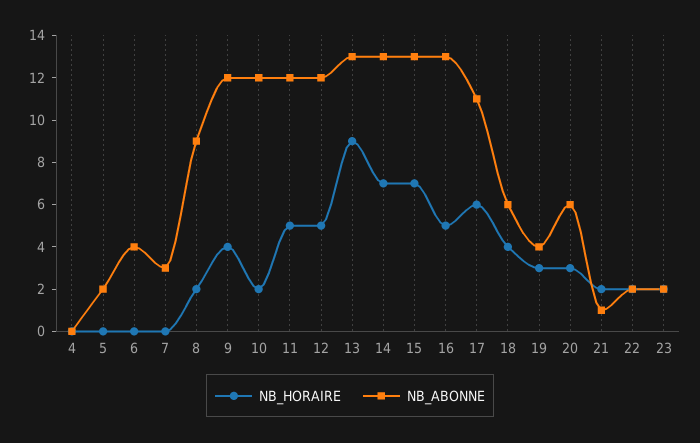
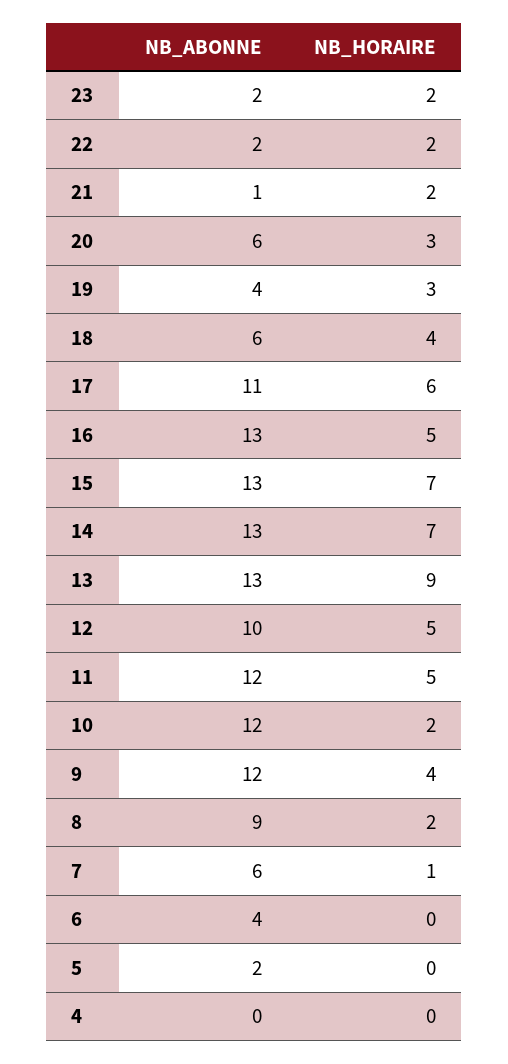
  {
    "NB_HORAIRE": {
      "4": 0,
      "5": 0,
      "6": 0,
-     "7": 0,
+     "7": 1,
      "8": 2,
      "9": 4,
      "10": 2,
      "11": 5,
      "12": 5,
      "13": 9,
      "14": 7,
      "15": 7,
      "16": 5,
      "17": 6,
      "18": 4,
      "19": 3,
      "20": 3,
      "21": 2,
      "22": 2,
      "23": 2
    },
    "NB_ABONNE": {
      "4": 0,
      "5": 2,
      "6": 4,
-     "7": 3,
+     "7": 6,
      "8": 9,
      "9": 12,
      "10": 12,
      "11": 12,
-     "12": 12,
+     "12": 10,
      "13": 13,
      "14": 13,
      "15": 13,
      "16": 13,
      "17": 11,
      "18": 6,
      "19": 4,
      "20": 6,
      "21": 1,
      "22": 2,
      "23": 2
    }
  }

